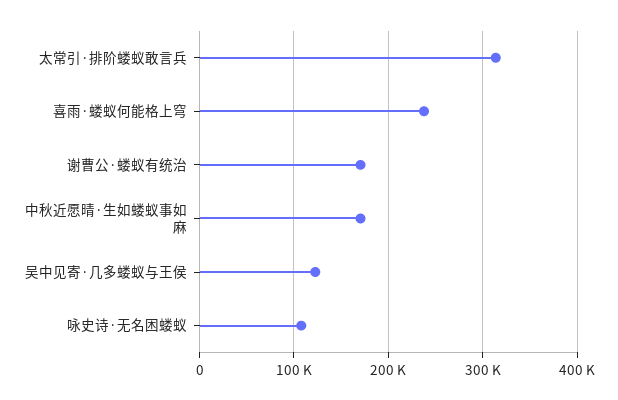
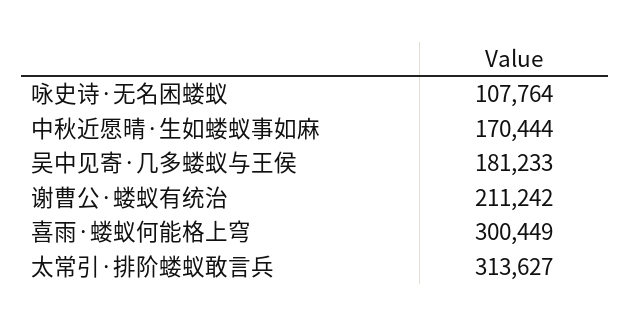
  {
    "太常引·排阶蝼蚁敢言兵": 313627,
-   "喜雨·蝼蚁何能格上穹": 240000,
+   "喜雨·蝼蚁何能格上穹": 300449,
-   "谢曹公·蝼蚁有统治": 170000,
+   "谢曹公·蝼蚁有统治": 211242,
    "中秋近愿晴·生如蝼蚁事如麻": 170444,
-   "吴中见寄·几多蝼蚁与王侯": 120000,
+   "吴中见寄·几多蝼蚁与王侯": 181233,
    "咏史诗·无名困蝼蚁": 107764
  }

